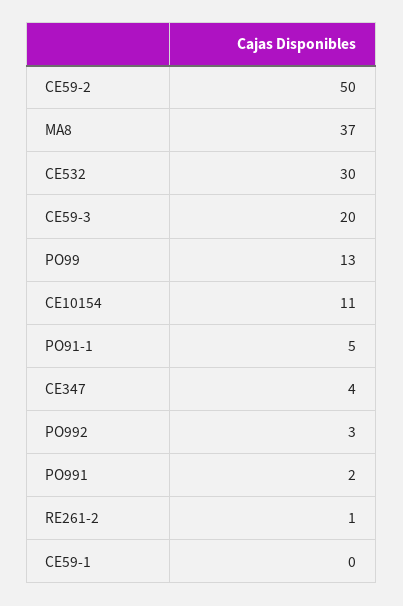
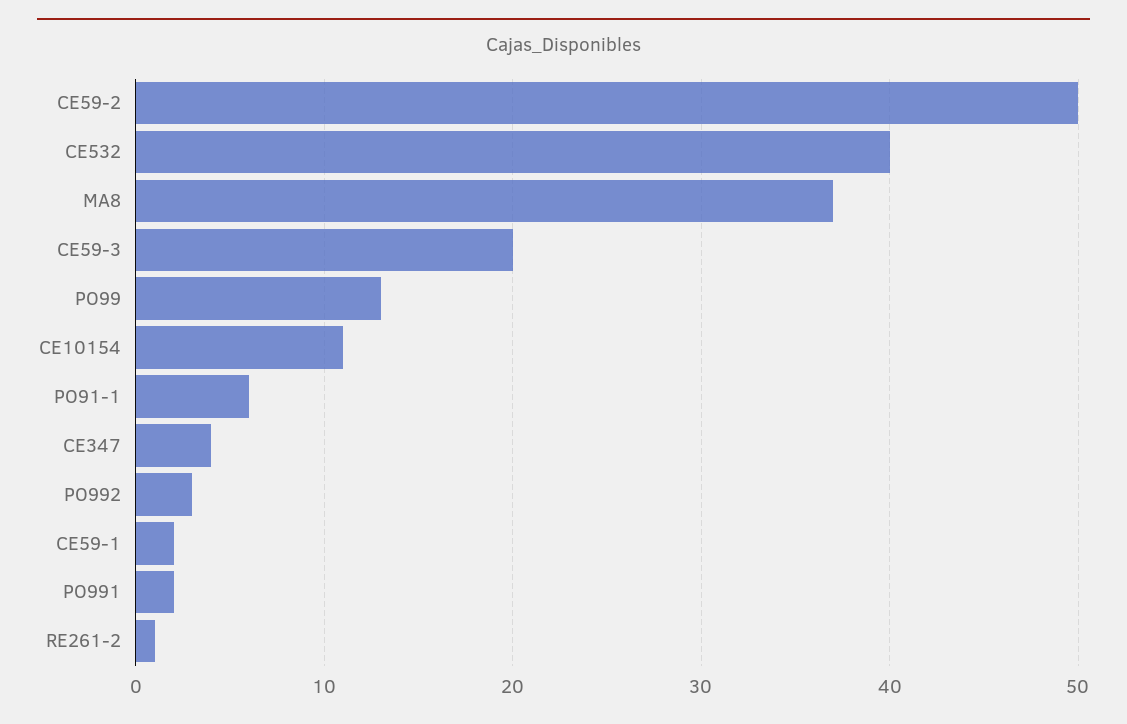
  {
    "CE59-2": 50,
    "MA8": 37,
-   "CE532": 30,
+   "CE532": 40,
    "CE59-3": 20,
    "PO99": 13,
    "CE10154": 11,
-   "PO91-1": 5,
+   "PO91-1": 6,
    "CE347": 4,
    "PO992": 3,
    "PO991": 2,
    "RE261-2": 1,
-   "CE59-1": 0
+   "CE59-1": 2
  }

